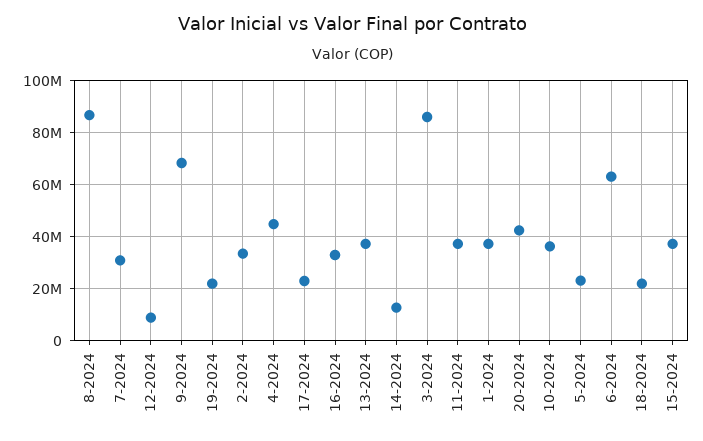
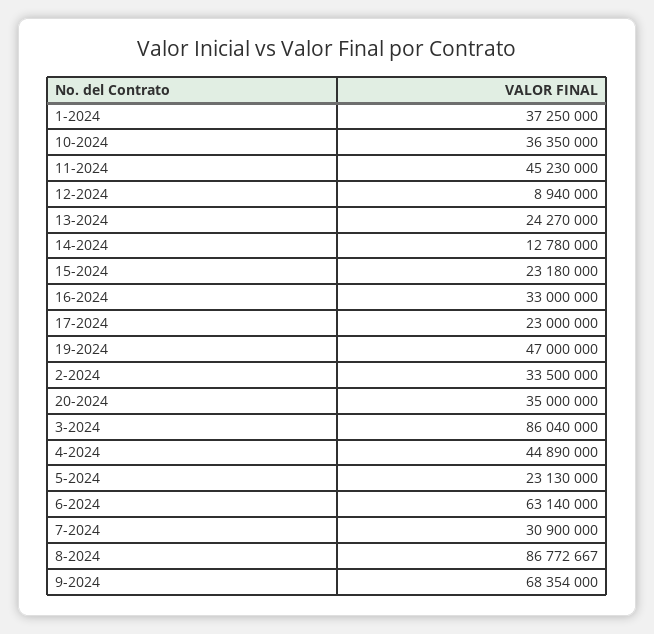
  {
    "8-2024": 86772667,
    "7-2024": 30900000,
    "12-2024": 8940000,
    "9-2024": 68354000,
-   "19-2024": 22500000,
+   "19-2024": 47000000,
    "2-2024": 33500000,
    "4-2024": 44890000,
    "17-2024": 23000000,
    "16-2024": 33000000,
-   "13-2024": 37500000,
+   "13-2024": 24270000,
    "14-2024": 12780000,
    "3-2024": 86040000,
-   "11-2024": 37500000,
+   "11-2024": 45230000,
    "1-2024": 37250000,
-   "20-2024": 42500000,
+   "20-2024": 35000000,
    "10-2024": 36350000,
    "5-2024": 23130000,
    "6-2024": 63140000,
-   "18-2024": 22500000,
-   "15-2024": 37500000
+   "15-2024": 23180000
  }

